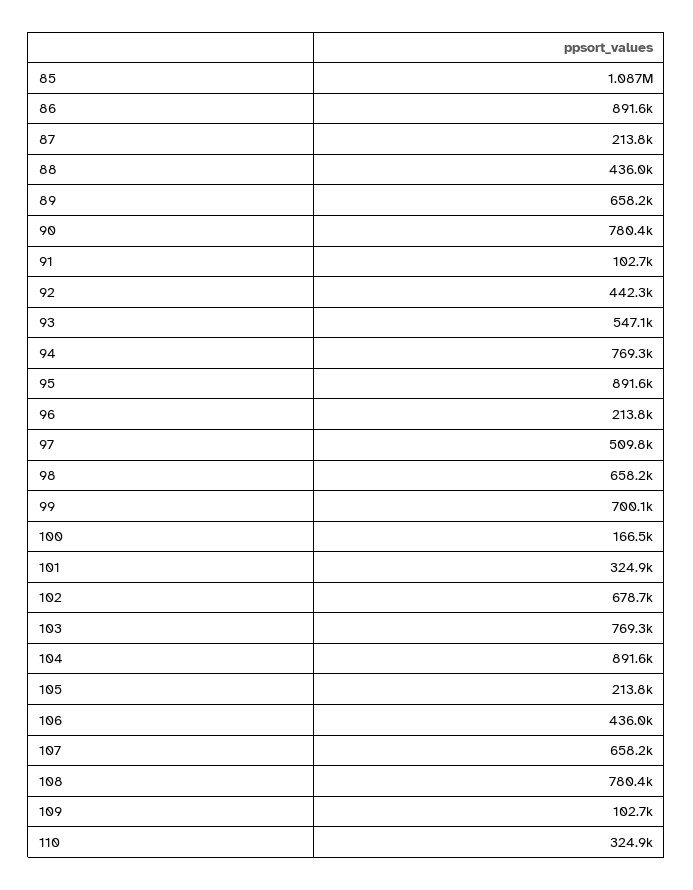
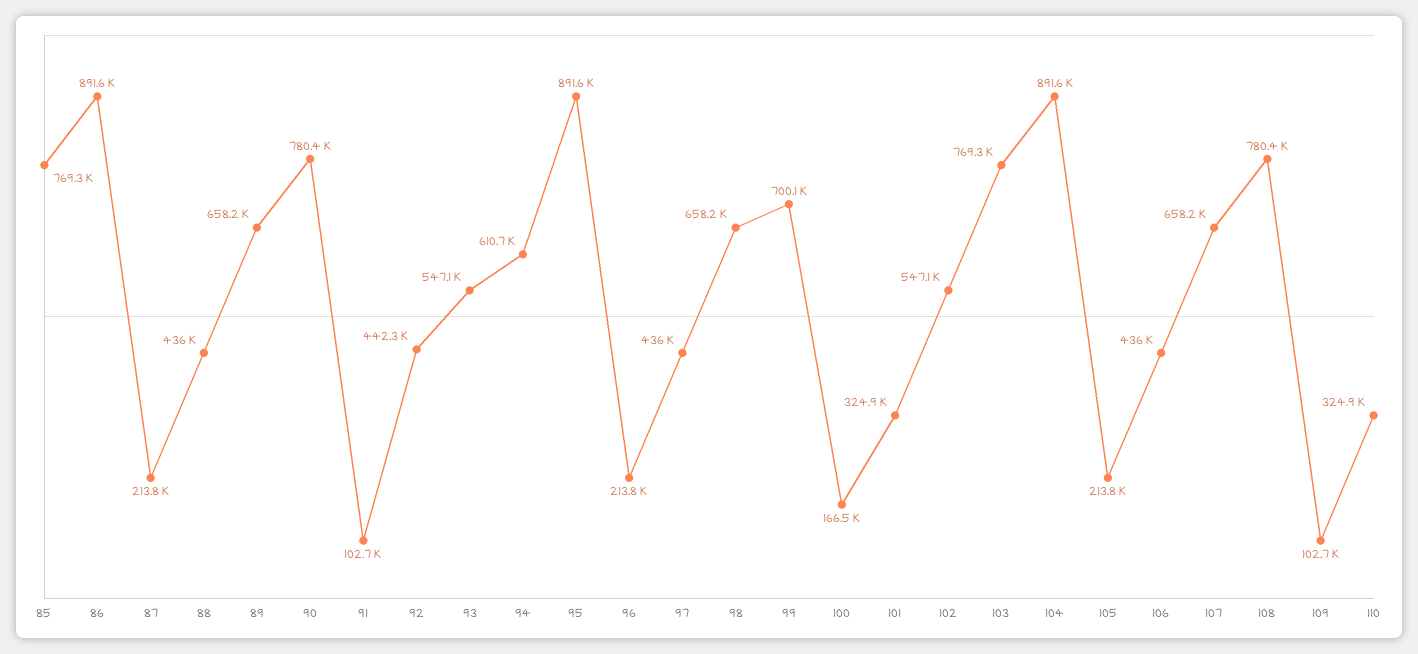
  {
-   "85": 1087000,
+   "85": 769300,
    "86": 891600,
    "87": 213800,
    "88": 436000,
    "89": 658200,
    "90": 780400,
    "91": 102700,
    "92": 442300,
    "93": 547100,
-   "94": 769300,
+   "94": 610700,
    "95": 891600,
    "96": 213800,
-   "97": 509800,
+   "97": 436000,
    "98": 658200,
    "99": 700100,
    "100": 166500,
    "101": 324900,
-   "102": 678700,
+   "102": 547100,
    "103": 769300,
    "104": 891600,
    "105": 213800,
    "106": 436000,
    "107": 658200,
    "108": 780400,
    "109": 102700,
    "110": 324900
  }

